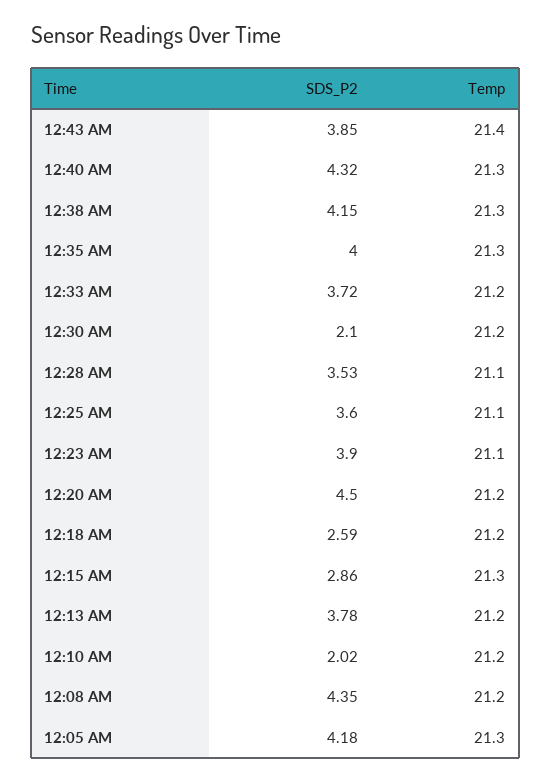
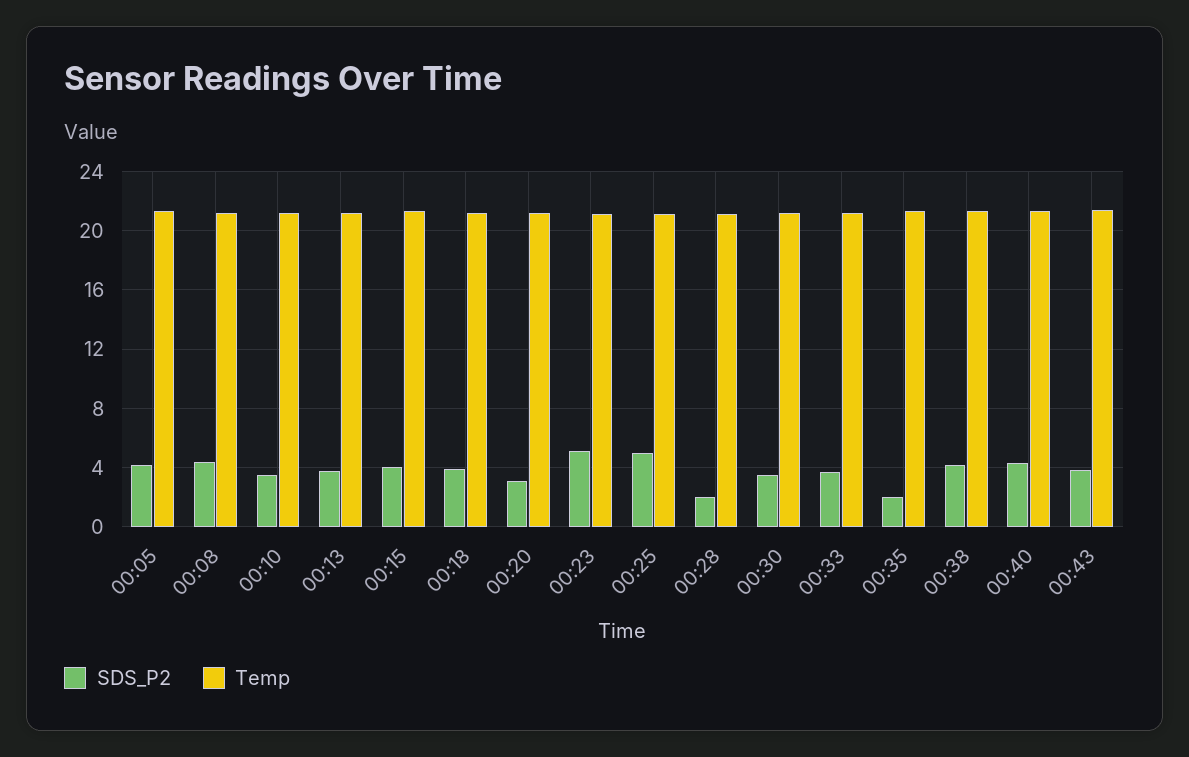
  {
    "SDS_P2": {
      "12:43 AM": 3.85,
      "12:40 AM": 4.32,
      "12:38 AM": 4.15,
-     "12:35 AM": 4,
+     "12:35 AM": 2,
      "12:33 AM": 3.72,
-     "12:30 AM": 2.1,
+     "12:30 AM": 3.5,
-     "12:28 AM": 3.53,
+     "12:28 AM": 2,
-     "12:25 AM": 3.6,
+     "12:25 AM": 5,
-     "12:23 AM": 3.9,
+     "12:23 AM": 5,
-     "12:20 AM": 4.5,
+     "12:20 AM": 3,
-     "12:18 AM": 2.59,
+     "12:18 AM": 4,
-     "12:15 AM": 2.86,
+     "12:15 AM": 4,
      "12:13 AM": 3.78,
-     "12:10 AM": 2.02,
+     "12:10 AM": 3.5,
      "12:08 AM": 4.35,
      "12:05 AM": 4.18
    },
    "Temp": {
      "12:43 AM": 21.4,
      "12:40 AM": 21.3,
      "12:38 AM": 21.3,
      "12:35 AM": 21.3,
      "12:33 AM": 21.2,
      "12:30 AM": 21.2,
      "12:28 AM": 21.1,
      "12:25 AM": 21.1,
      "12:23 AM": 21.1,
      "12:20 AM": 21.2,
      "12:18 AM": 21.2,
      "12:15 AM": 21.3,
      "12:13 AM": 21.2,
      "12:10 AM": 21.2,
      "12:08 AM": 21.2,
      "12:05 AM": 21.3
    }
  }

